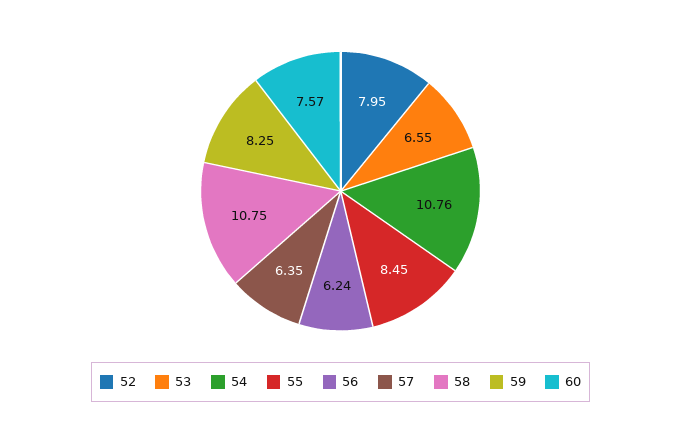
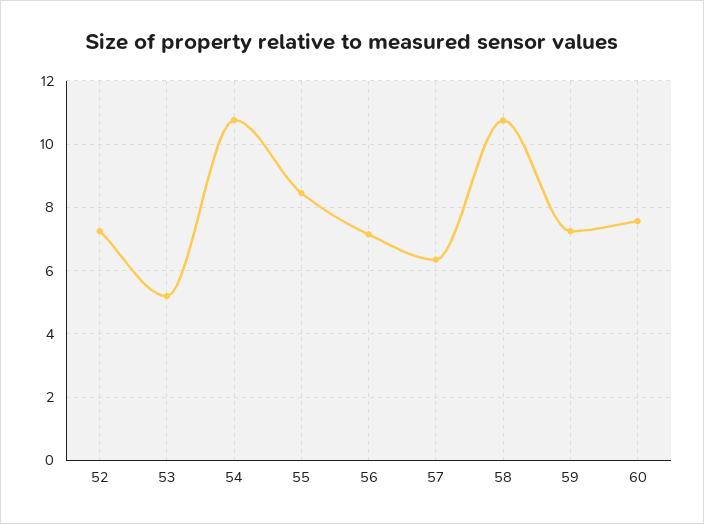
  {
-   "52": 7.95,
+   "52": 7.2,
-   "53": 6.55,
+   "53": 5.2,
    "54": 10.76,
    "55": 8.45,
-   "56": 6.24,
+   "56": 7.2,
    "57": 6.35,
    "58": 10.75,
-   "59": 8.25,
+   "59": 7.2,
    "60": 7.57
  }

